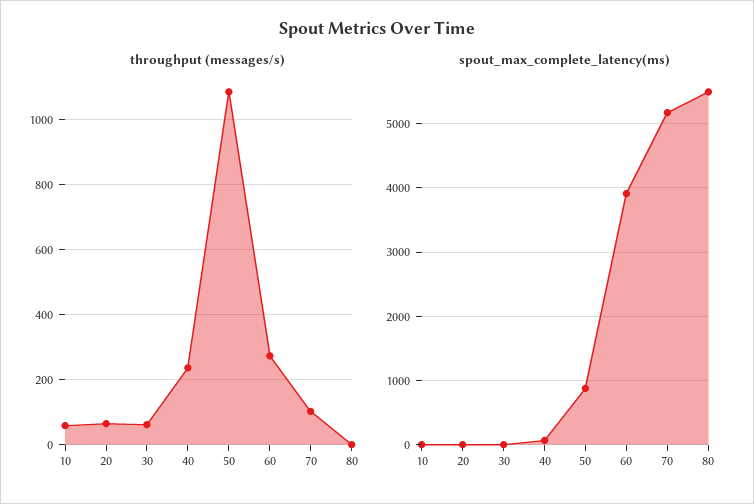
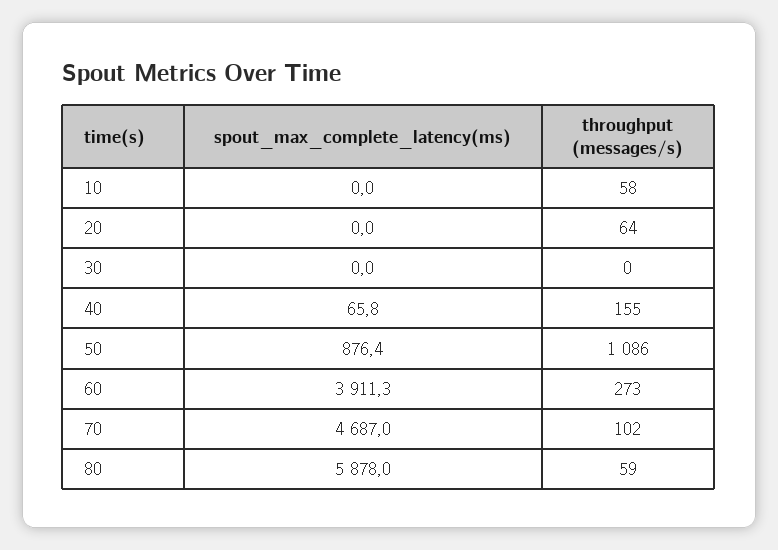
  {
    "throughput (messages/s)": {
      "10": 58,
      "20": 64,
-     "30": 60,
+     "30": 0,
-     "40": 240,
+     "40": 155,
      "50": 1086,
      "60": 273,
      "70": 102,
-     "80": 0
+     "80": 59
    },
    "spout_max_complete_latency(ms)": {
      "10": 0,
      "20": 0,
      "30": 0,
      "40": 65.8,
      "50": 876.4,
      "60": 3911.3,
-     "70": 5200,
+     "70": 4687,
-     "80": 5500
+     "80": 5878
    }
  }

